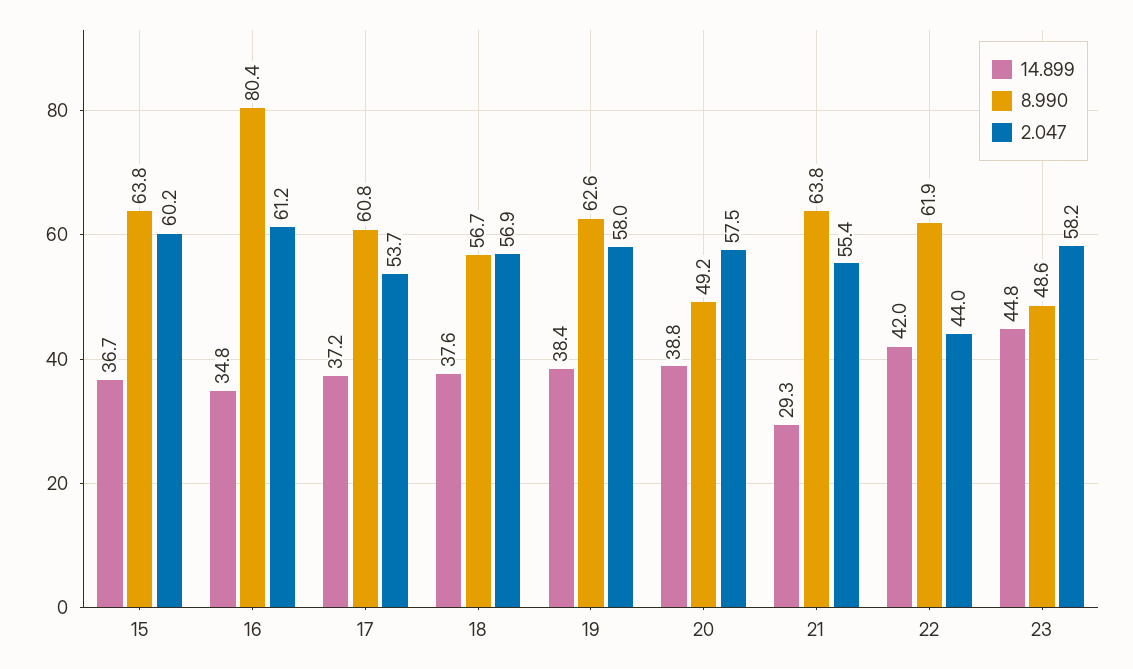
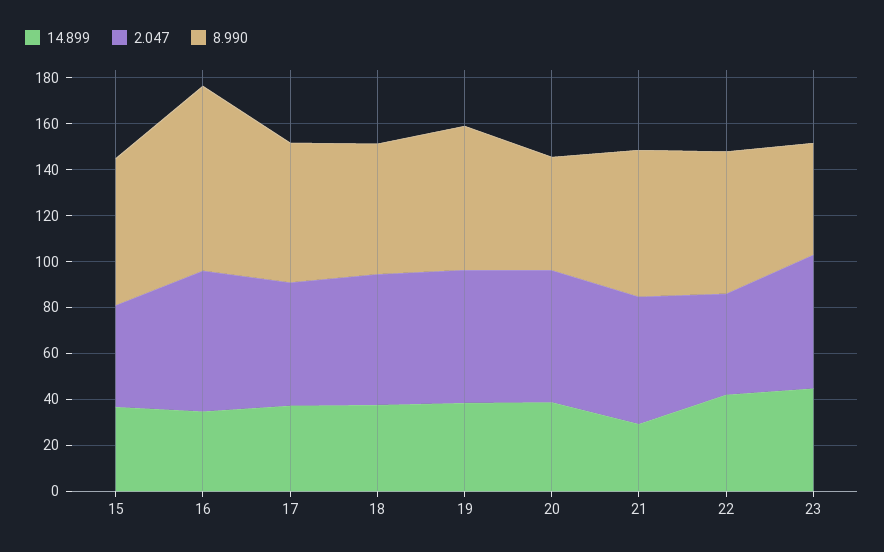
  {
    "14.899": {
      "15": 36.7,
      "16": 34.8,
      "17": 37.2,
      "18": 37.6,
      "19": 38.4,
      "20": 38.8,
      "21": 29.3,
      "22": 42,
      "23": 44.8
    },
    "8.990": {
      "15": 63.8,
      "16": 80.4,
      "17": 60.8,
      "18": 56.7,
      "19": 62.6,
      "20": 49.2,
      "21": 63.8,
      "22": 61.9,
      "23": 48.6
    },
    "2.047": {
-     "15": 60.2,
+     "15": 45,
      "16": 61.2,
      "17": 53.7,
      "18": 56.9,
      "19": 58,
      "20": 57.5,
      "21": 55.4,
      "22": 44,
      "23": 58.2
    }
  }

